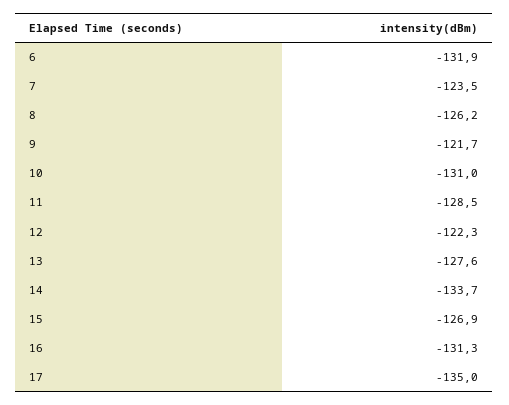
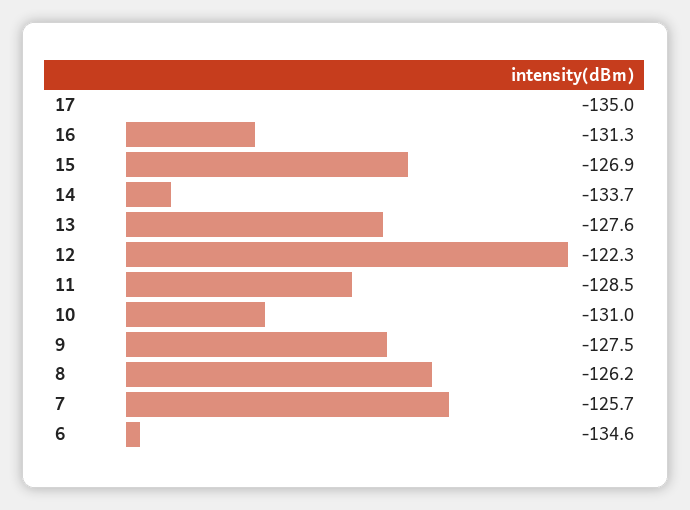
  {
-   "6": -131.9,
+   "6": -134.6,
-   "7": -123.5,
+   "7": -125.7,
    "8": -126.2,
-   "9": -121.7,
+   "9": -127.5,
    "10": -131,
    "11": -128.5,
    "12": -122.3,
    "13": -127.6,
    "14": -133.7,
    "15": -126.9,
    "16": -131.3,
    "17": -135
  }

